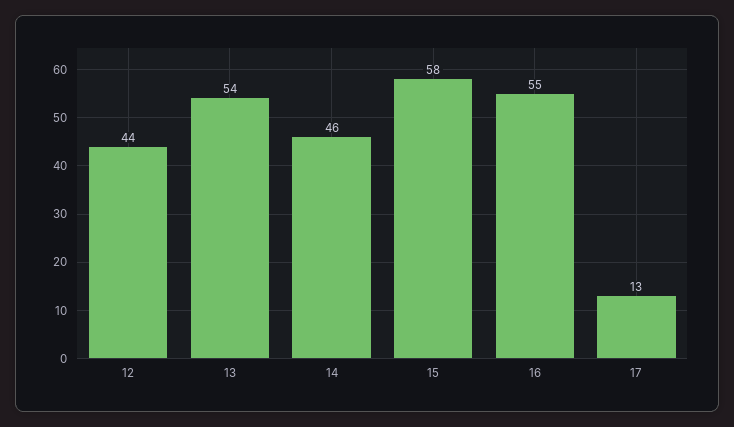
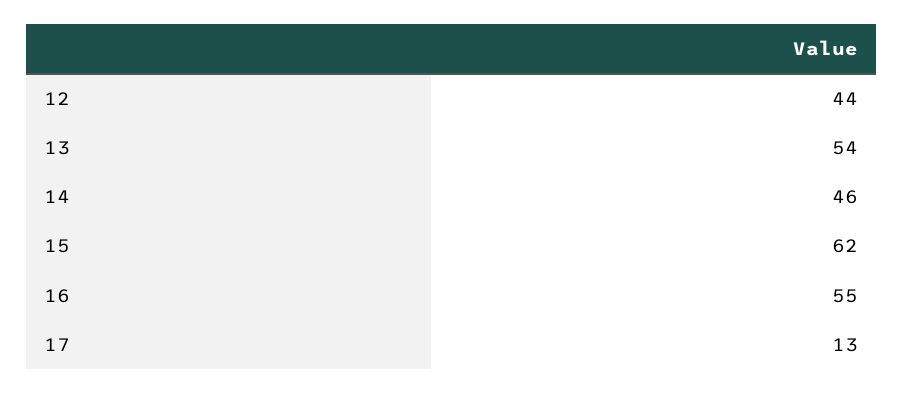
  {
    "12": 44,
    "13": 54,
    "14": 46,
-   "15": 58,
+   "15": 62,
    "16": 55,
    "17": 13
  }

